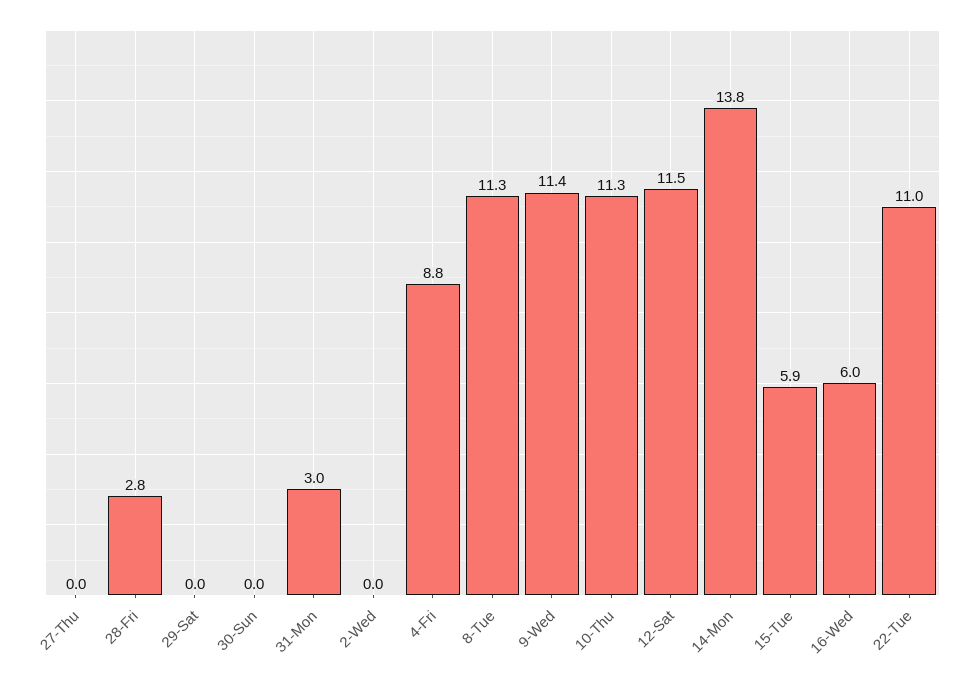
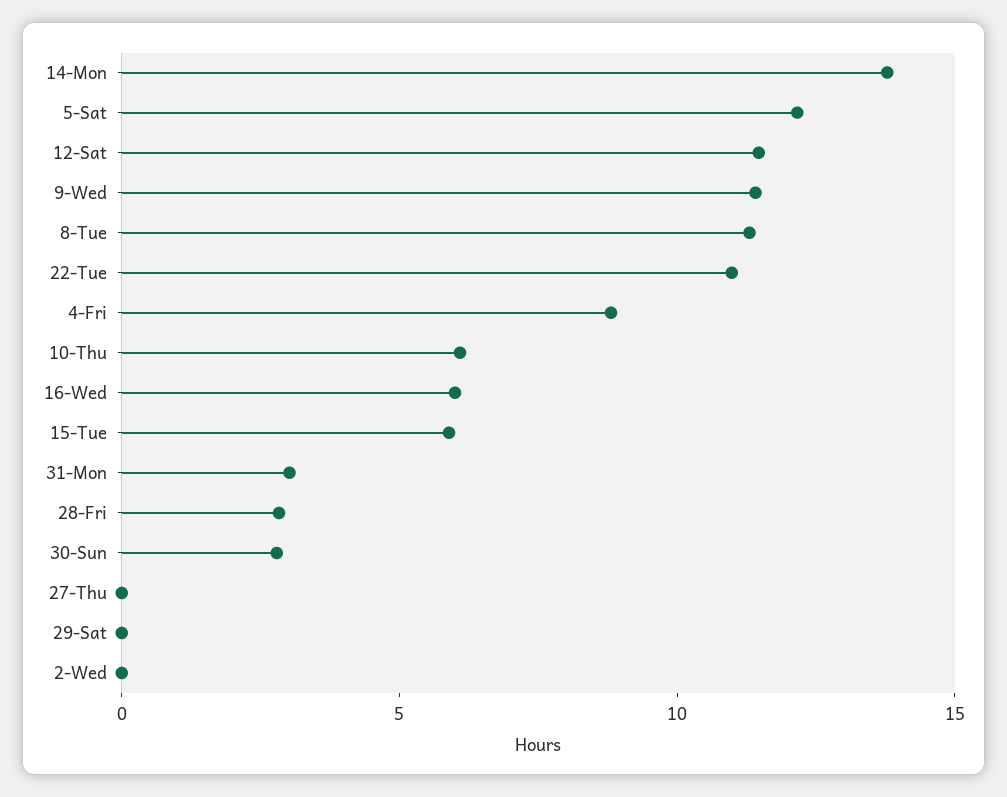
  {
    "27-Thu": 0,
    "28-Fri": 2.8,
    "29-Sat": 0,
-   "30-Sun": 0,
+   "30-Sun": 3,
    "31-Mon": 3,
    "2-Wed": 0,
    "4-Fri": 8.8,
    "8-Tue": 11.3,
    "9-Wed": 11.4,
-   "10-Thu": 11.3,
+   "10-Thu": 6,
    "12-Sat": 11.5,
    "14-Mon": 13.8,
    "15-Tue": 5.9,
    "16-Wed": 6,
-   "22-Tue": 11
+   "22-Tue": 11,
+   "5-Sat": 12
  }

